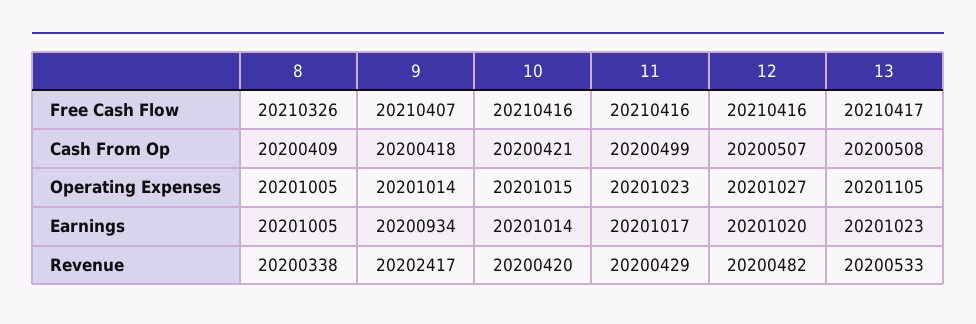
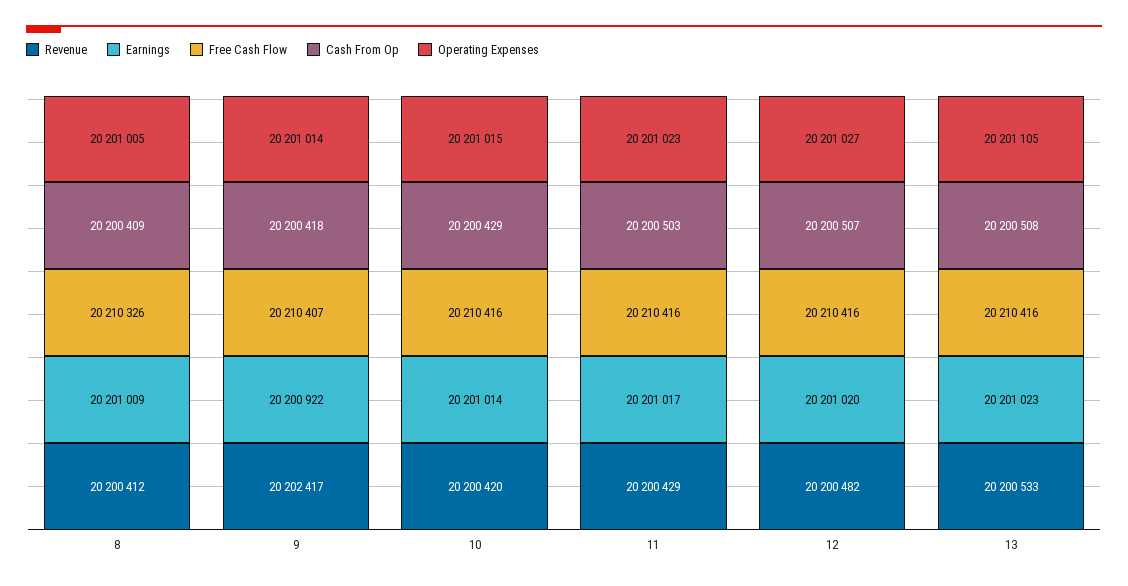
  {
    "Free Cash Flow": {
      "8": 20210326,
      "9": 20210407,
      "10": 20210416,
      "11": 20210416,
      "12": 20210416,
-     "13": 20210417
+     "13": 20210416
    },
    "Cash From Op": {
      "8": 20200409,
      "9": 20200418,
-     "10": 20200421,
+     "10": 20200429,
-     "11": 20200499,
+     "11": 20200503,
      "12": 20200507,
      "13": 20200508
    },
    "Operating Expenses": {
      "8": 20201005,
      "9": 20201014,
      "10": 20201015,
      "11": 20201023,
      "12": 20201027,
      "13": 20201105
    },
    "Earnings": {
-     "8": 20201005,
+     "8": 20201009,
-     "9": 20200934,
+     "9": 20200922,
      "10": 20201014,
      "11": 20201017,
      "12": 20201020,
      "13": 20201023
    },
    "Revenue": {
-     "8": 20200338,
+     "8": 20200412,
      "9": 20202417,
      "10": 20200420,
      "11": 20200429,
      "12": 20200482,
      "13": 20200533
    }
  }

